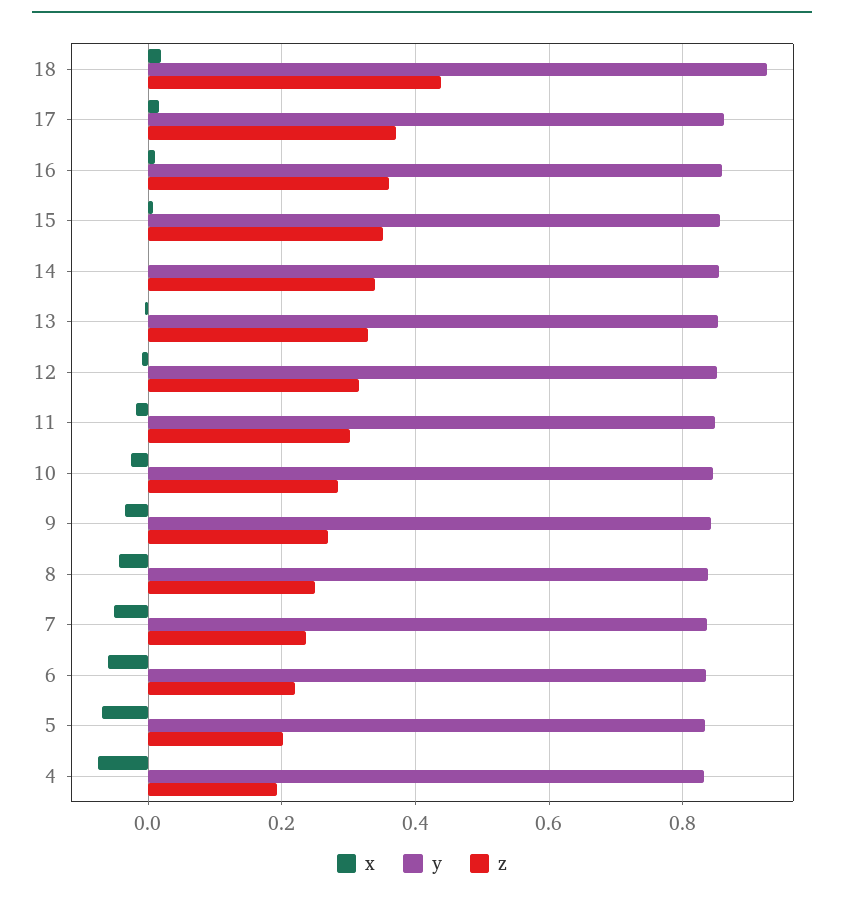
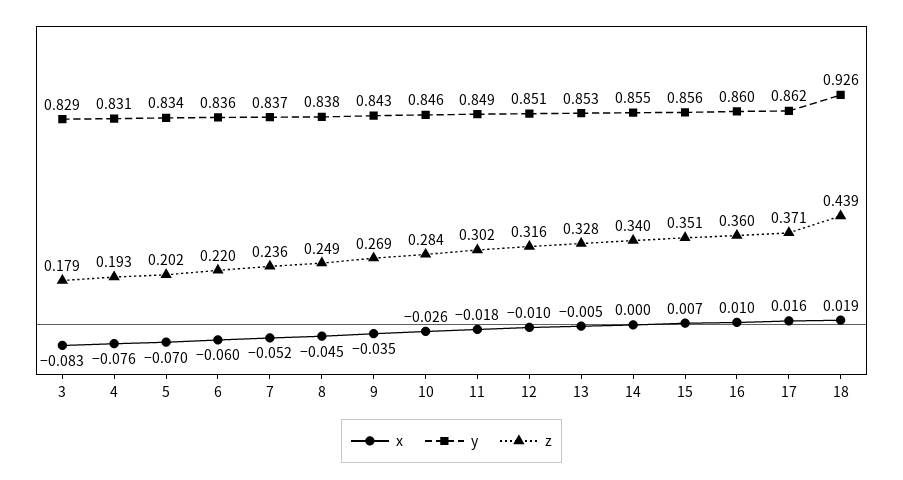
  {
    "x": {
      "18": 0.019,
      "17": 0.016,
      "16": 0.01,
      "15": 0.007,
      "14": 0,
      "13": -0.005,
      "12": -0.01,
      "11": -0.018,
      "10": -0.026,
      "9": -0.035,
      "8": -0.045,
      "7": -0.052,
      "6": -0.06,
      "5": -0.07,
-     "4": -0.076
+     "4": -0.076,
+     "3": -0.083
    },
    "y": {
      "18": 0.926,
      "17": 0.862,
      "16": 0.86,
      "15": 0.856,
      "14": 0.855,
      "13": 0.853,
      "12": 0.851,
      "11": 0.849,
      "10": 0.846,
      "9": 0.843,
      "8": 0.838,
      "7": 0.837,
      "6": 0.836,
      "5": 0.834,
-     "4": 0.831
+     "4": 0.831,
+     "3": 0.829
    },
    "z": {
      "18": 0.439,
      "17": 0.371,
      "16": 0.36,
      "15": 0.351,
      "14": 0.34,
      "13": 0.328,
      "12": 0.316,
      "11": 0.302,
      "10": 0.284,
      "9": 0.269,
      "8": 0.249,
      "7": 0.236,
      "6": 0.22,
      "5": 0.202,
-     "4": 0.193
+     "4": 0.193,
+     "3": 0.179
    }
  }

